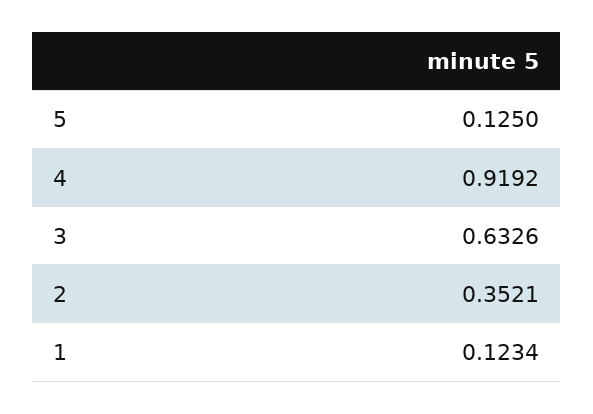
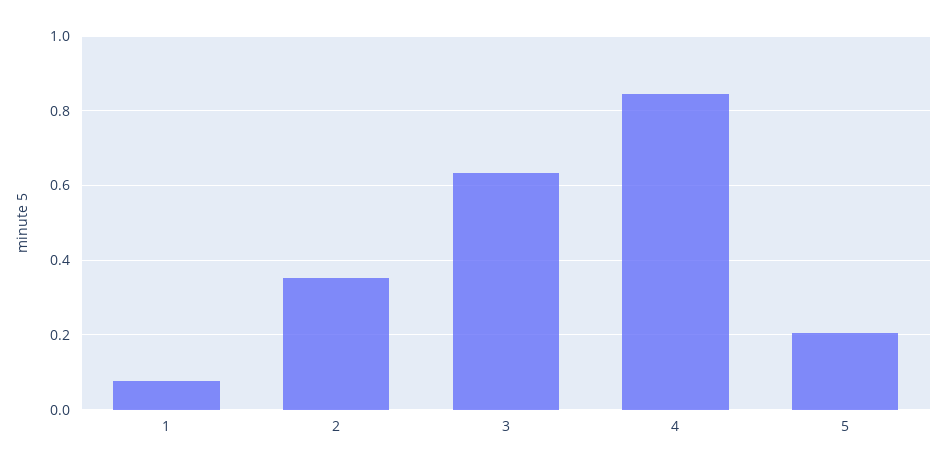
  {
-   "5": 0.125,
+   "5": 0.2,
-   "4": 0.9192,
+   "4": 0.84,
    "3": 0.6326,
    "2": 0.3521,
-   "1": 0.1234
+   "1": 0.08
  }

